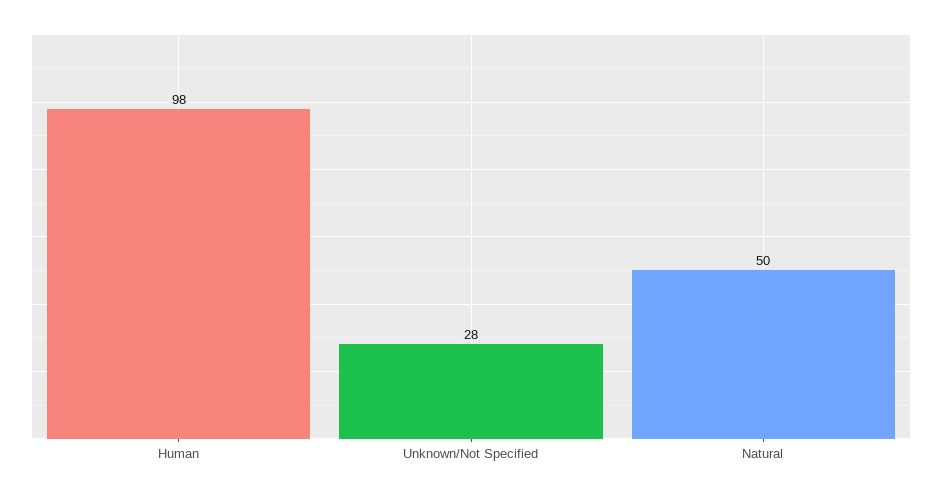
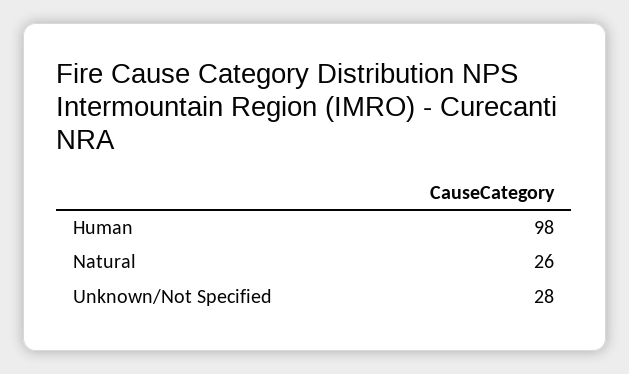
  {
    "Human": 98,
    "Unknown/Not Specified": 28,
-   "Natural": 50
+   "Natural": 26
  }

